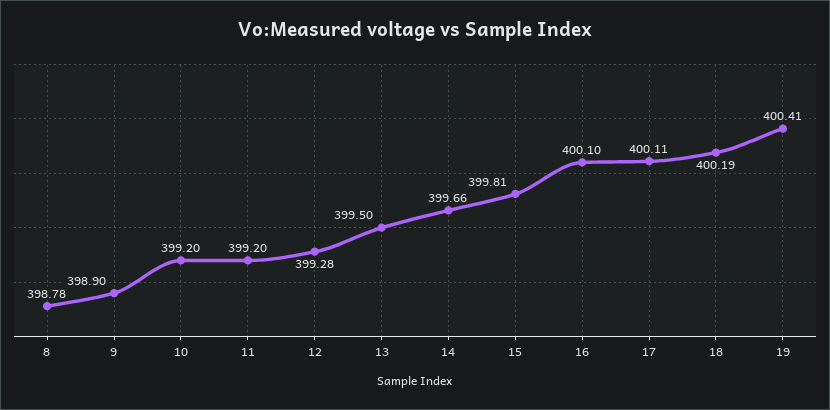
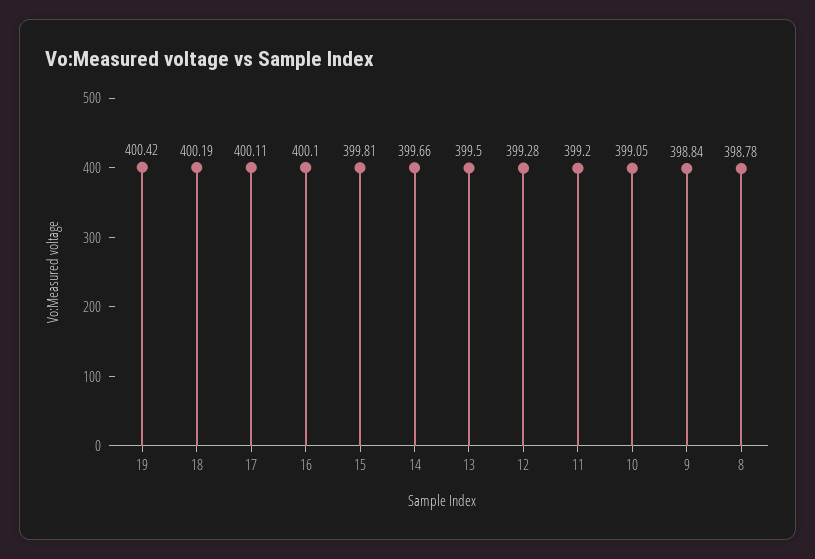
  {
    "8": 398.78,
-   "9": 398.9,
+   "9": 398.84,
-   "10": 399.2,
+   "10": 399.05,
    "11": 399.2,
    "12": 399.28,
    "13": 399.5,
    "14": 399.66,
    "15": 399.81,
    "16": 400.1,
    "17": 400.11,
    "18": 400.19,
-   "19": 400.41
+   "19": 400.42
  }

